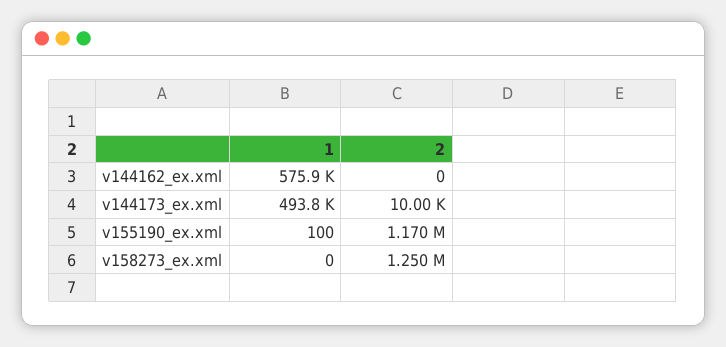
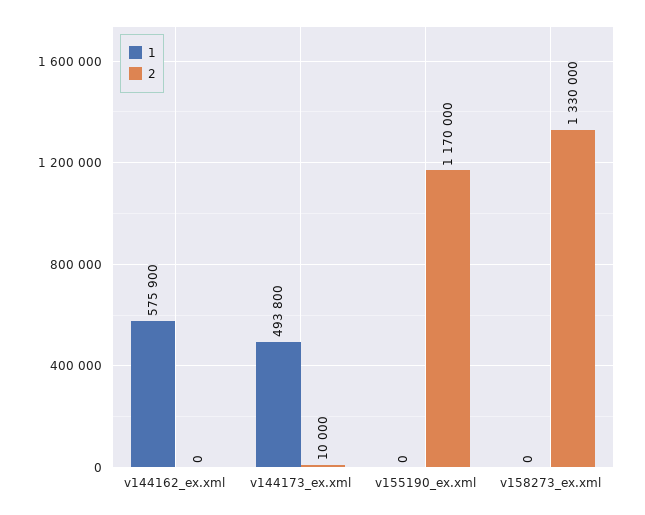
  {
    "1": {
      "v144162_ex.xml": 575900,
      "v144173_ex.xml": 493800,
-     "v155190_ex.xml": 100,
+     "v155190_ex.xml": 0,
      "v158273_ex.xml": 0
    },
    "2": {
      "v144162_ex.xml": 0,
      "v144173_ex.xml": 10000,
      "v155190_ex.xml": 1170000,
-     "v158273_ex.xml": 1250000
+     "v158273_ex.xml": 1330000
    }
  }

